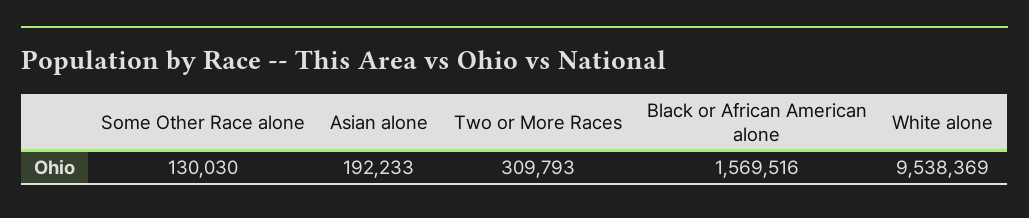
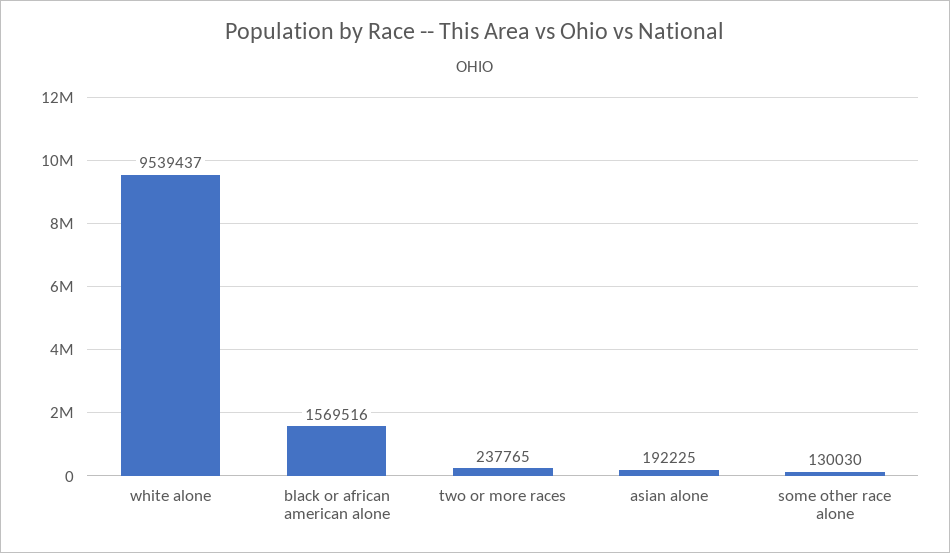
  {
    "Some Other Race alone": 130030,
-   "Asian alone": 192233,
+   "Asian alone": 192225,
-   "Two or More Races": 309793,
+   "Two or More Races": 237765,
    "Black or African American alone": 1569516,
-   "White alone": 9538369
+   "White alone": 9539437
  }

